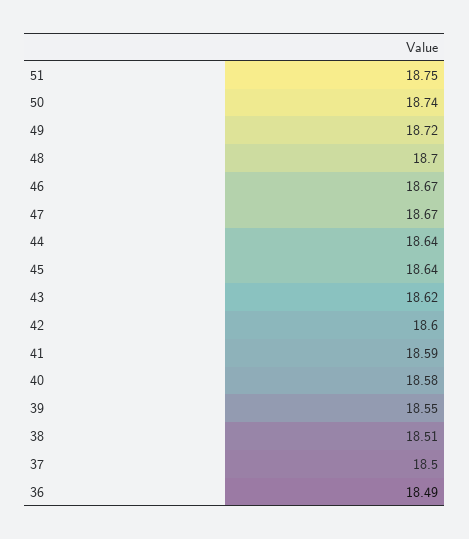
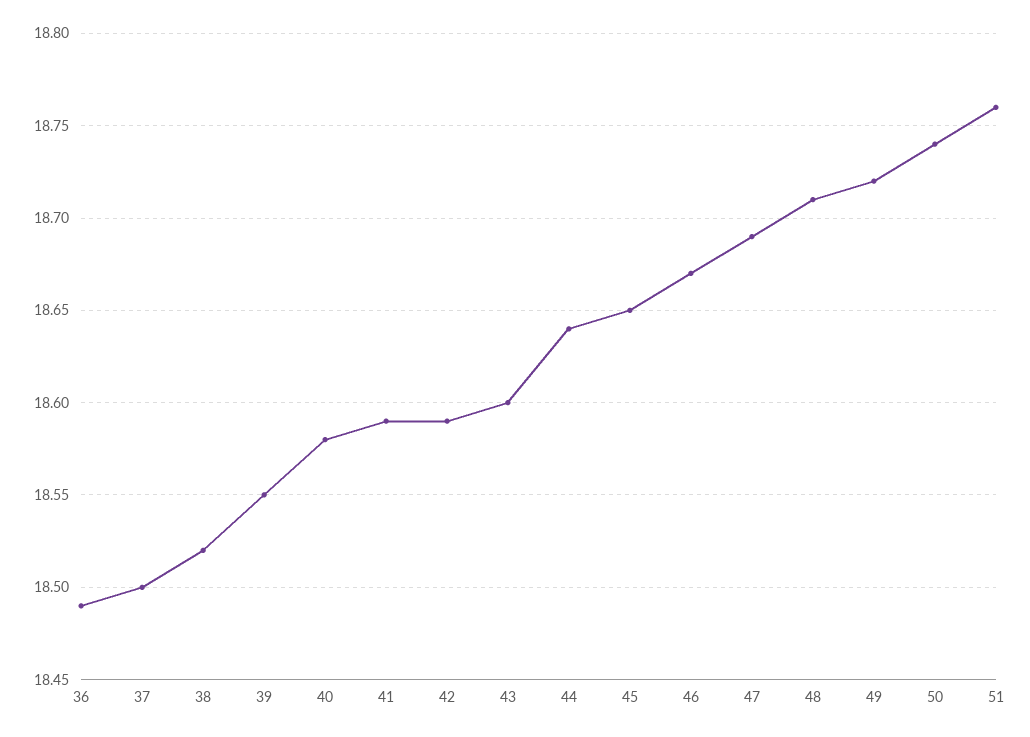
  {
-   "51": 18.75,
+   "51": 18.76,
    "50": 18.74,
    "49": 18.72,
-   "48": 18.7,
+   "48": 18.71,
    "46": 18.67,
-   "47": 18.67,
+   "47": 18.69,
    "44": 18.64,
-   "45": 18.64,
+   "45": 18.65,
-   "43": 18.62,
+   "43": 18.6,
-   "42": 18.6,
+   "42": 18.59,
    "41": 18.59,
    "40": 18.58,
    "39": 18.55,
-   "38": 18.51,
+   "38": 18.52,
    "37": 18.5,
    "36": 18.49
  }

